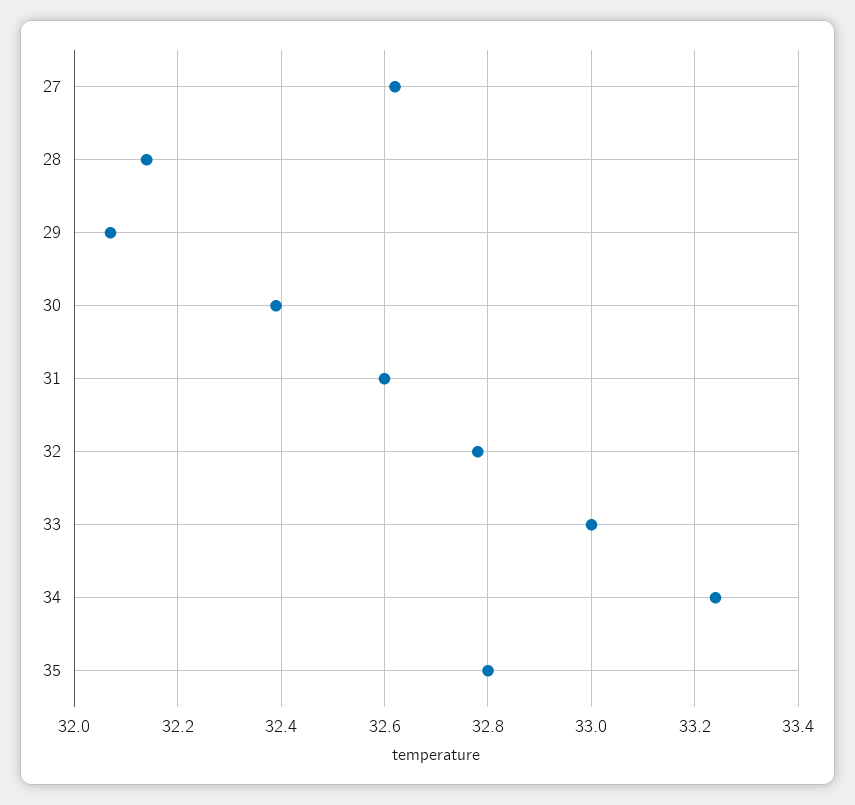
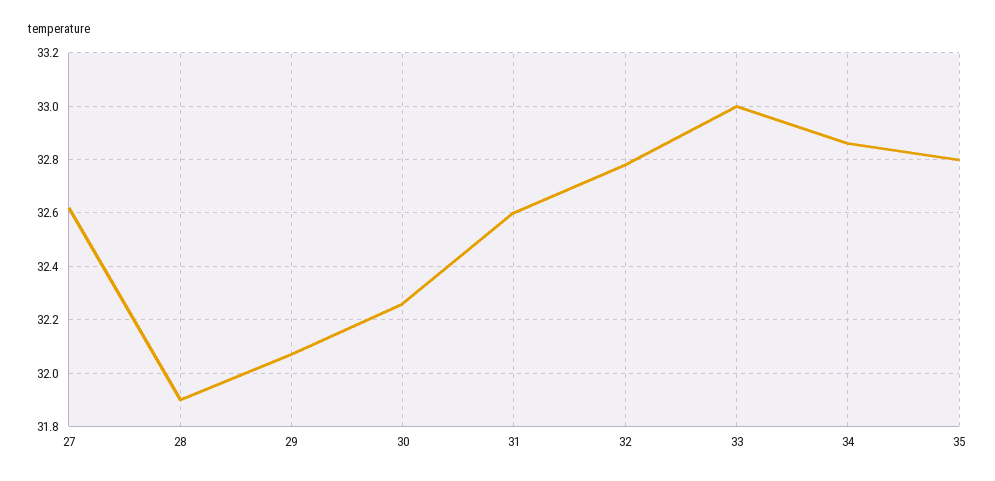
  {
    "27": 32.6,
-   "28": 32.15,
+   "28": 31.9,
    "29": 32.05,
-   "30": 32.4,
+   "30": 32.25,
    "31": 32.6,
    "32": 32.8,
    "33": 33,
-   "34": 33.25,
+   "34": 32.85,
    "35": 32.8
  }

